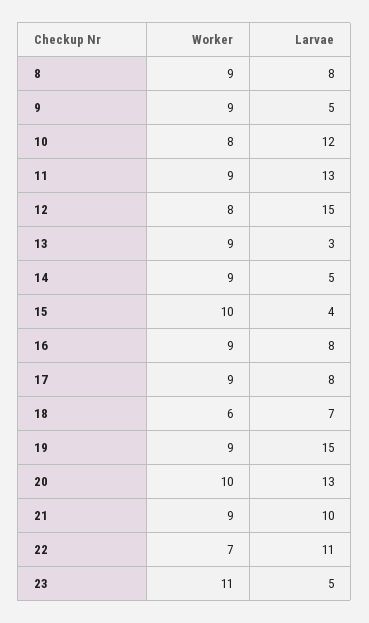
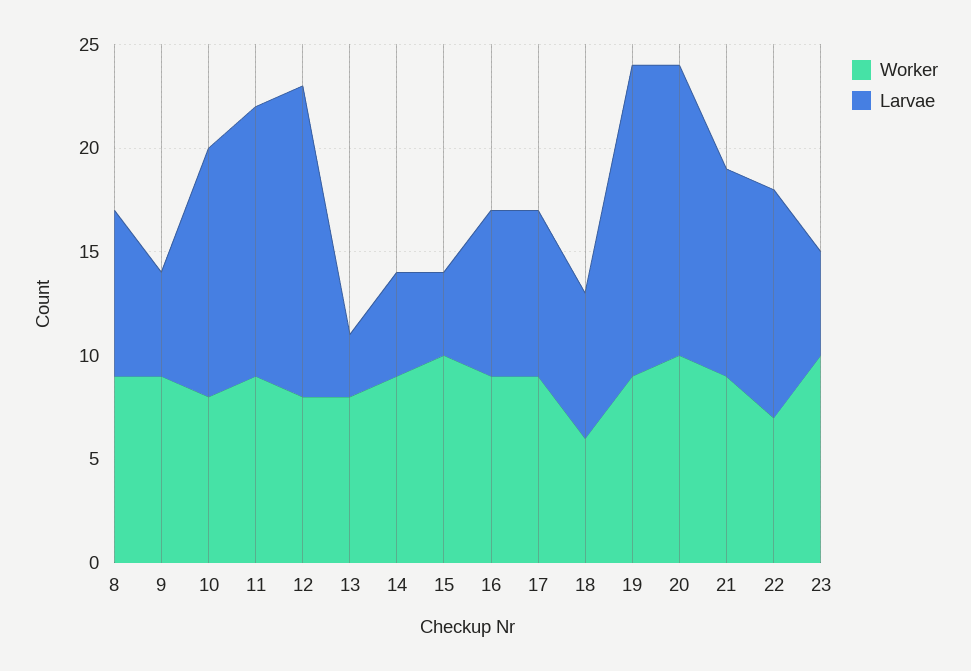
  {
    "Worker": {
      "8": 9,
      "9": 9,
      "10": 8,
      "11": 9,
      "12": 8,
-     "13": 9,
+     "13": 8,
      "14": 9,
      "15": 10,
      "16": 9,
      "17": 9,
      "18": 6,
      "19": 9,
      "20": 10,
      "21": 9,
      "22": 7,
-     "23": 11
+     "23": 10
    },
    "Larvae": {
      "8": 8,
      "9": 5,
      "10": 12,
      "11": 13,
      "12": 15,
      "13": 3,
      "14": 5,
      "15": 4,
      "16": 8,
      "17": 8,
      "18": 7,
      "19": 15,
-     "20": 13,
+     "20": 14,
      "21": 10,
      "22": 11,
      "23": 5
    }
  }

